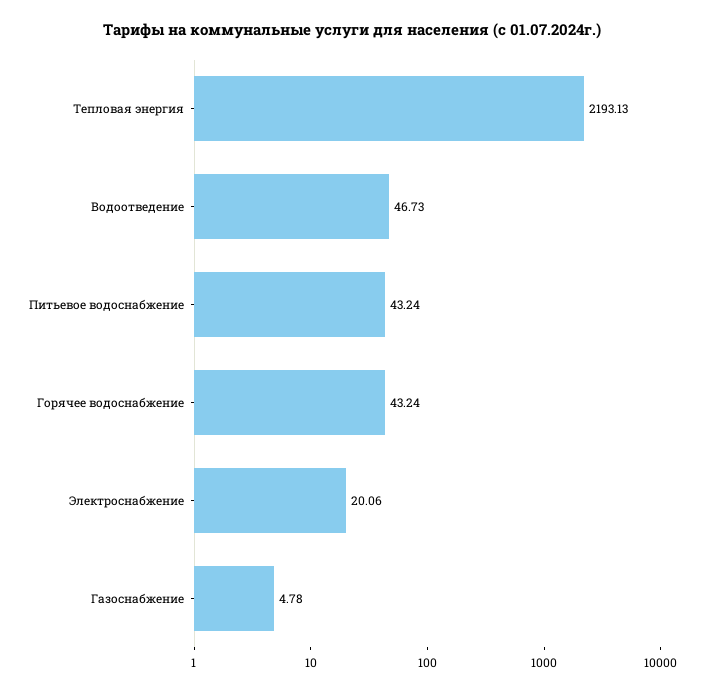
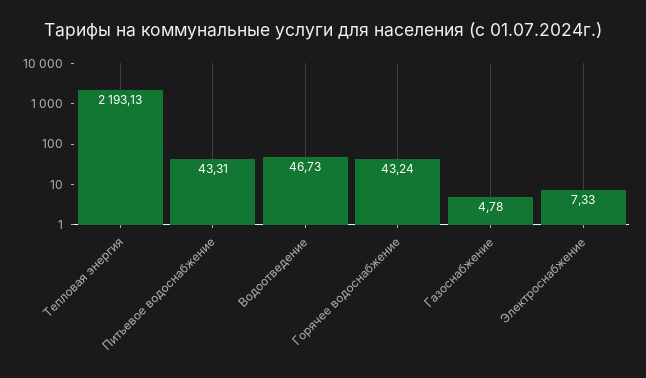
  {
    "Тепловая энергия": 2193.13,
    "Водоотведение": 46.73,
-   "Питьевое водоснабжение": 43.24,
+   "Питьевое водоснабжение": 43.31,
    "Горячее водоснабжение": 43.24,
-   "Электроснабжение": 20.06,
+   "Электроснабжение": 7.33,
    "Газоснабжение": 4.78
  }

